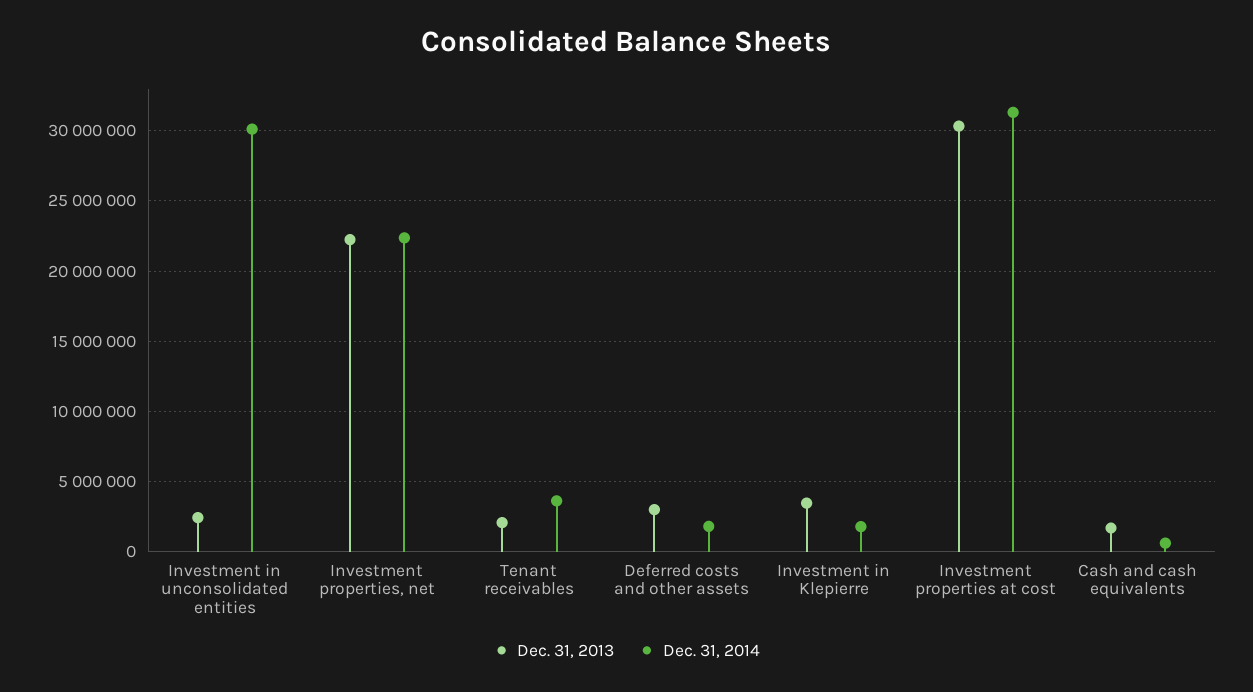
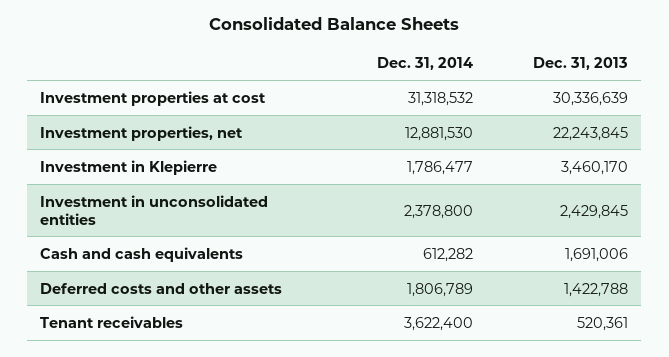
  {
    "Dec. 31, 2013": {
      "Investment in unconsolidated entities": 2429845,
      "Investment properties, net": 22243845,
-     "Tenant receivables": 2000000,
+     "Tenant receivables": 520361,
-     "Deferred costs and other assets": 3000000,
+     "Deferred costs and other assets": 1422788,
      "Investment in Klepierre": 3460170,
      "Investment properties at cost": 30336639,
      "Cash and cash equivalents": 1691006
    },
    "Dec. 31, 2014": {
-     "Investment in unconsolidated entities": 30000000,
+     "Investment in unconsolidated entities": 2378800,
-     "Investment properties, net": 22500000,
+     "Investment properties, net": 12881530,
      "Tenant receivables": 3622400,
      "Deferred costs and other assets": 1806789,
      "Investment in Klepierre": 1786477,
      "Investment properties at cost": 31318532,
      "Cash and cash equivalents": 612282
    }
  }

